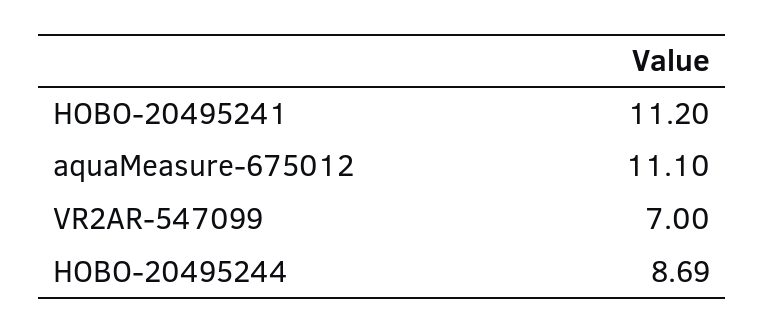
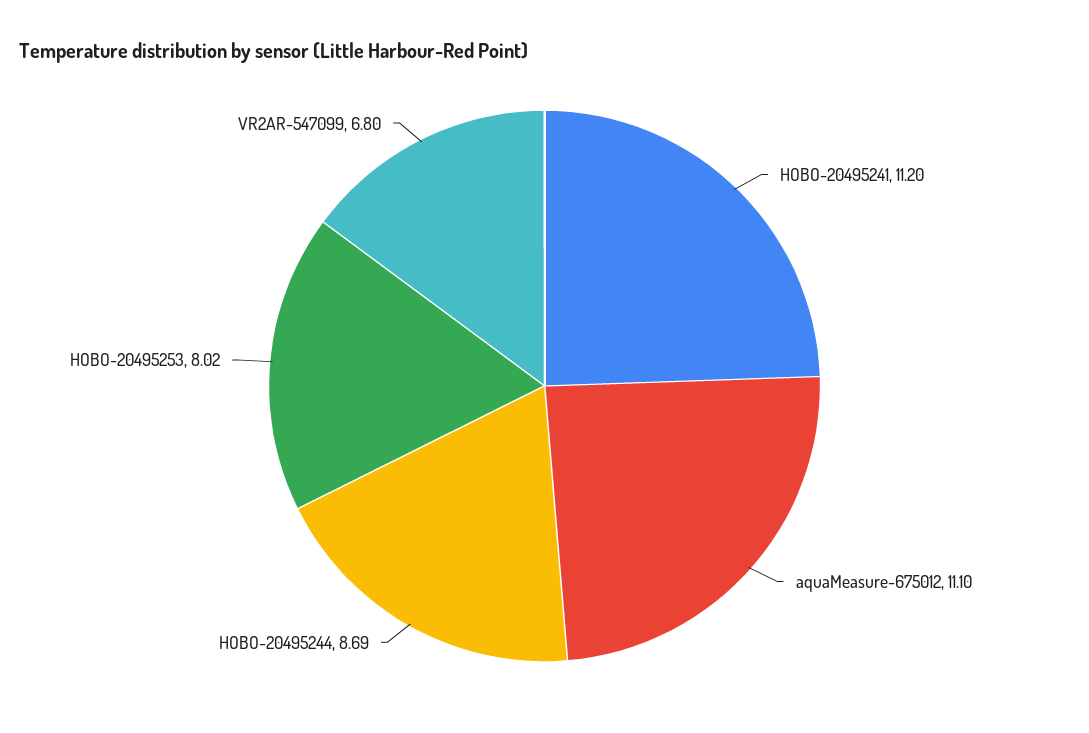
  {
    "HOBO-20495241": 11.2,
    "aquaMeasure-675012": 11.1,
-   "VR2AR-547099": 7,
+   "VR2AR-547099": 6.8,
-   "HOBO-20495244": 8.69
+   "HOBO-20495244": 8.69,
+   "HOBO-20495253": 8.02
  }

